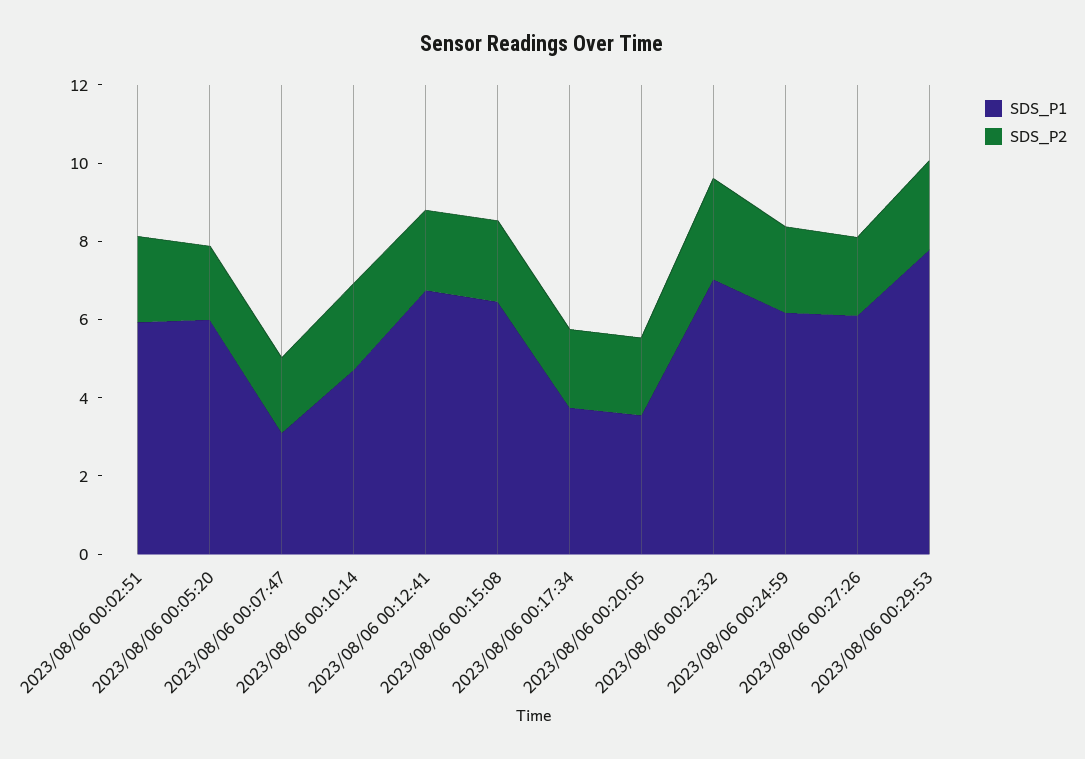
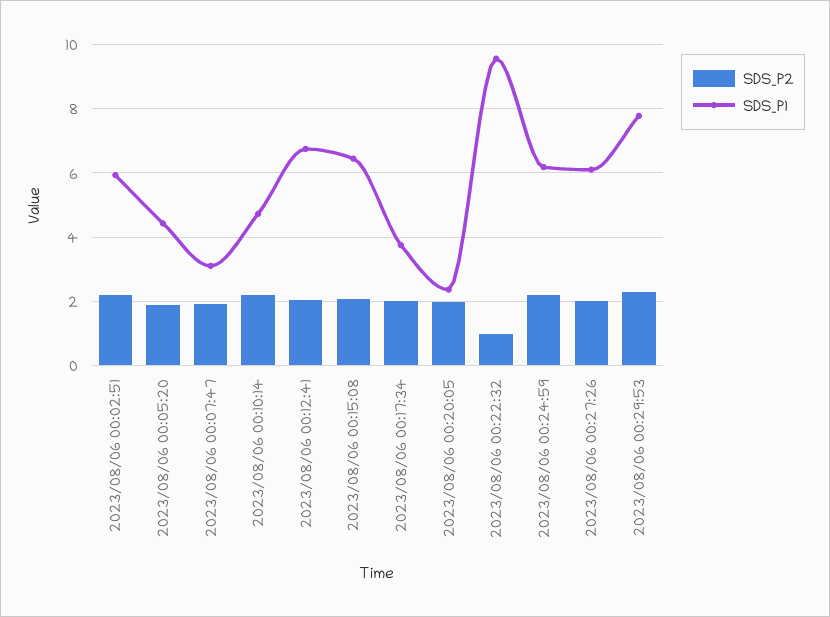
  {
    "SDS_P1": {
      "2023/08/06 00:02:51": 6,
-     "2023/08/06 00:05:20": 6,
+     "2023/08/06 00:05:20": 4.4,
      "2023/08/06 00:07:47": 3.2,
      "2023/08/06 00:10:14": 4.8,
      "2023/08/06 00:12:41": 6.8,
      "2023/08/06 00:15:08": 6.4,
      "2023/08/06 00:17:34": 3.8,
-     "2023/08/06 00:20:05": 3.5,
+     "2023/08/06 00:20:05": 2.4,
-     "2023/08/06 00:22:32": 7,
+     "2023/08/06 00:22:32": 9.6,
      "2023/08/06 00:24:59": 6.2,
      "2023/08/06 00:27:26": 6.2,
      "2023/08/06 00:29:53": 7.8
    },
    "SDS_P2": {
      "2023/08/06 00:02:51": 2.2,
      "2023/08/06 00:05:20": 1.8,
      "2023/08/06 00:07:47": 2,
      "2023/08/06 00:10:14": 2.2,
      "2023/08/06 00:12:41": 2,
      "2023/08/06 00:15:08": 2,
      "2023/08/06 00:17:34": 2,
      "2023/08/06 00:20:05": 2,
-     "2023/08/06 00:22:32": 2.5,
+     "2023/08/06 00:22:32": 1,
      "2023/08/06 00:24:59": 2.2,
      "2023/08/06 00:27:26": 2,
      "2023/08/06 00:29:53": 2.2
    }
  }

